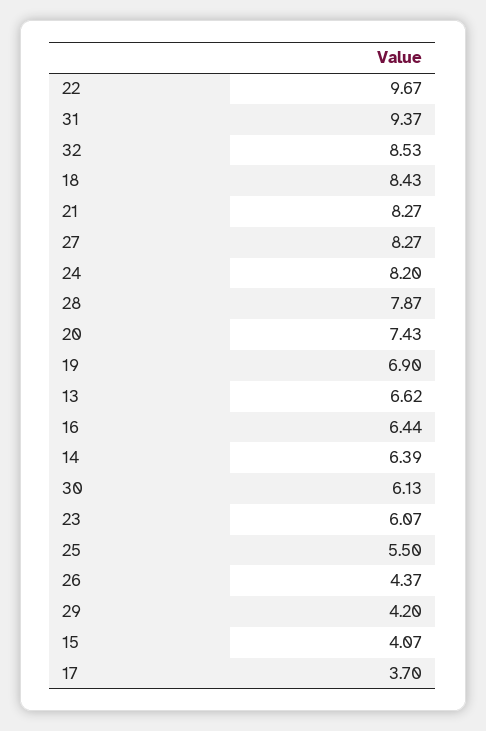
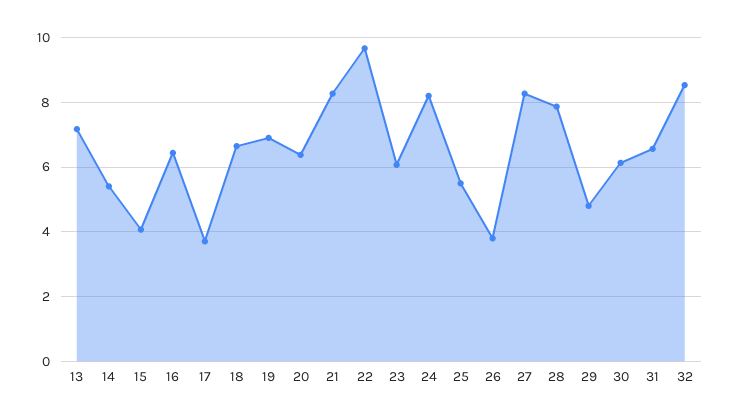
  {
    "22": 9.67,
-   "31": 9.37,
+   "31": 6.6,
    "32": 8.53,
-   "18": 8.43,
+   "18": 6.6,
    "21": 8.27,
    "27": 8.27,
    "24": 8.2,
    "28": 7.87,
-   "20": 7.43,
+   "20": 6.4,
    "19": 6.9,
-   "13": 6.62,
+   "13": 7.2,
    "16": 6.44,
-   "14": 6.39,
+   "14": 5.4,
    "30": 6.13,
    "23": 6.07,
    "25": 5.5,
-   "26": 4.37,
+   "26": 3.8,
-   "29": 4.2,
+   "29": 4.8,
    "15": 4.07,
    "17": 3.7
  }

